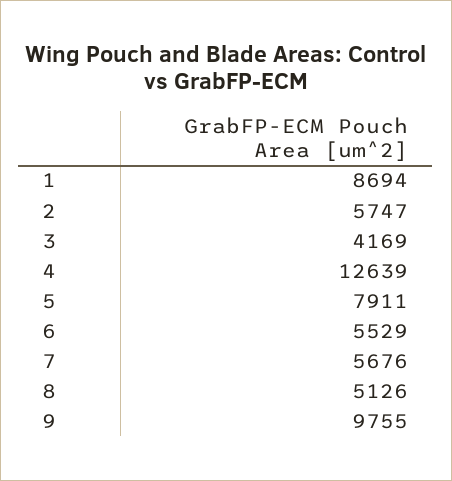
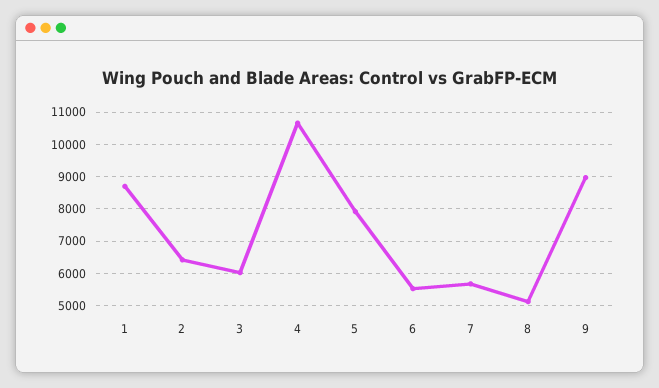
  {
    "1": 8694,
-   "2": 5747,
+   "2": 6400,
-   "3": 4169,
+   "3": 6000,
-   "4": 12639,
+   "4": 10600,
    "5": 7911,
    "6": 5529,
    "7": 5676,
    "8": 5126,
-   "9": 9755
+   "9": 9000
  }

